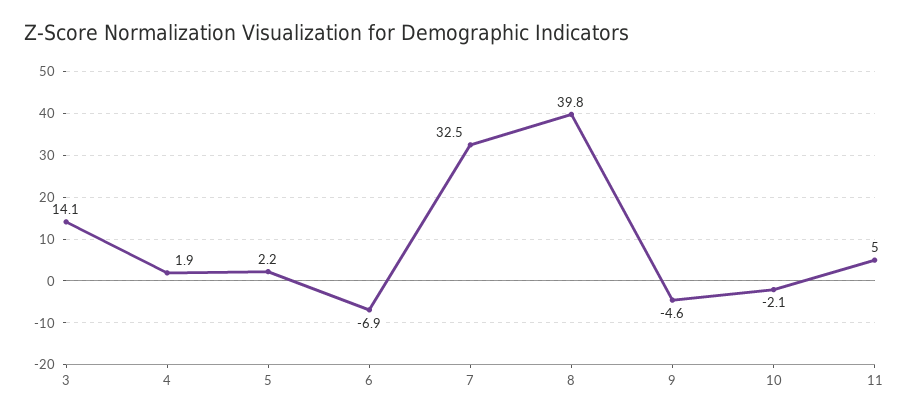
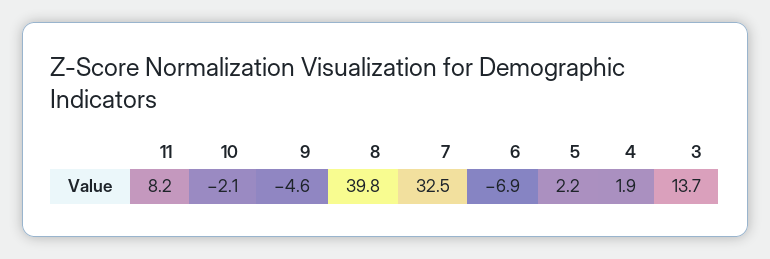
  {
-   "3": 14.1,
+   "3": 13.7,
    "4": 1.9,
    "5": 2.2,
    "6": -6.9,
    "7": 32.5,
    "8": 39.8,
    "9": -4.6,
    "10": -2.1,
-   "11": 5
+   "11": 8.2
  }

